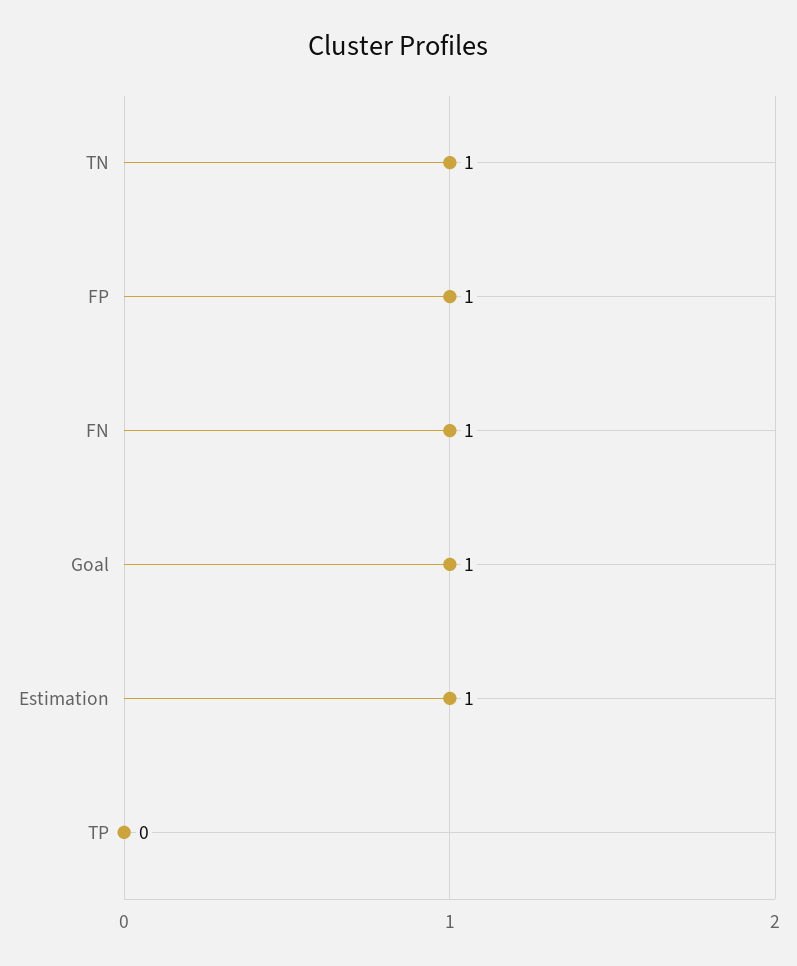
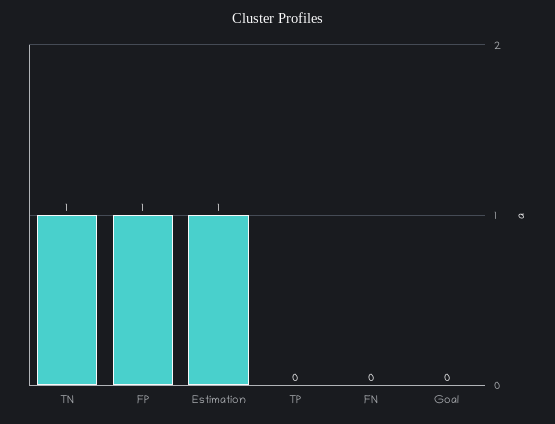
  {
    "TN": 1,
    "FP": 1,
-   "FN": 1,
+   "FN": 0,
-   "Goal": 1,
+   "Goal": 0,
    "Estimation": 1,
    "TP": 0
  }

